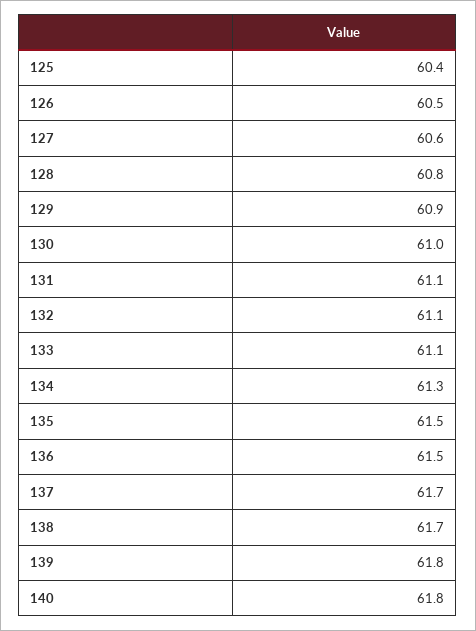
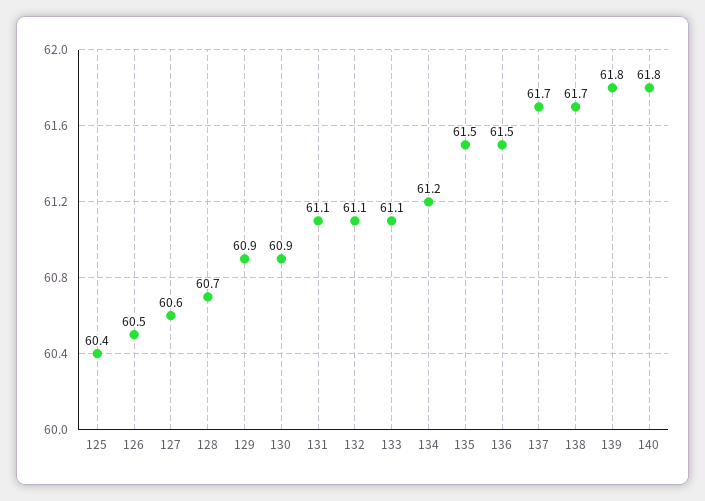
  {
    "125": 60.4,
    "126": 60.5,
    "127": 60.6,
-   "128": 60.8,
+   "128": 60.7,
    "129": 60.9,
-   "130": 61,
+   "130": 60.9,
    "131": 61.1,
    "132": 61.1,
    "133": 61.1,
-   "134": 61.3,
+   "134": 61.2,
    "135": 61.5,
    "136": 61.5,
    "137": 61.7,
    "138": 61.7,
    "139": 61.8,
    "140": 61.8
  }

